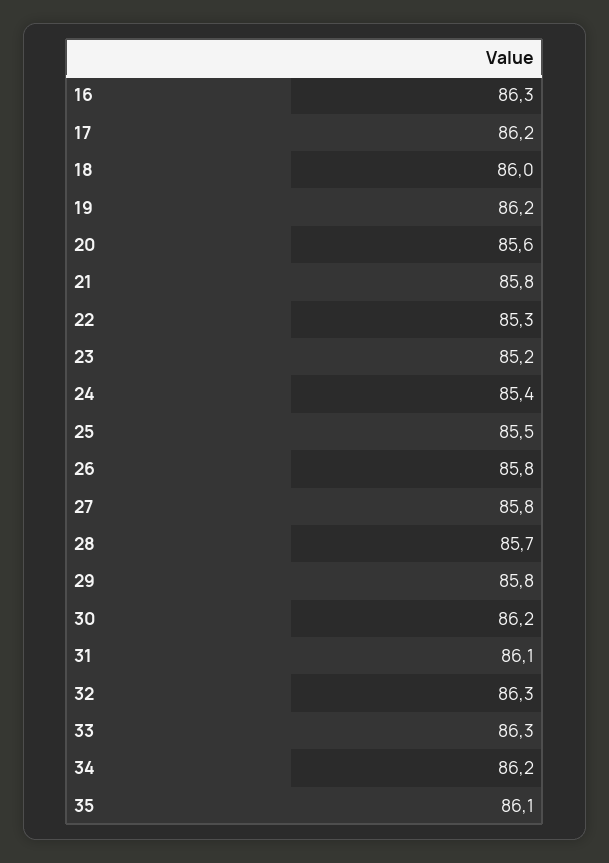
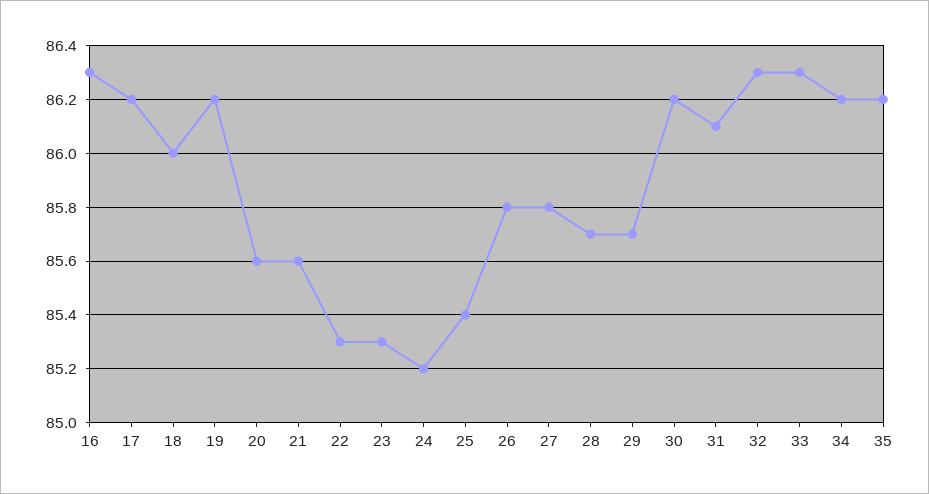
  {
    "16": 86.3,
    "17": 86.2,
    "18": 86,
    "19": 86.2,
    "20": 85.6,
-   "21": 85.8,
+   "21": 85.6,
    "22": 85.3,
-   "23": 85.2,
+   "23": 85.3,
-   "24": 85.4,
+   "24": 85.2,
-   "25": 85.5,
+   "25": 85.4,
    "26": 85.8,
    "27": 85.8,
    "28": 85.7,
-   "29": 85.8,
+   "29": 85.7,
    "30": 86.2,
    "31": 86.1,
    "32": 86.3,
    "33": 86.3,
    "34": 86.2,
-   "35": 86.1
+   "35": 86.2
  }

